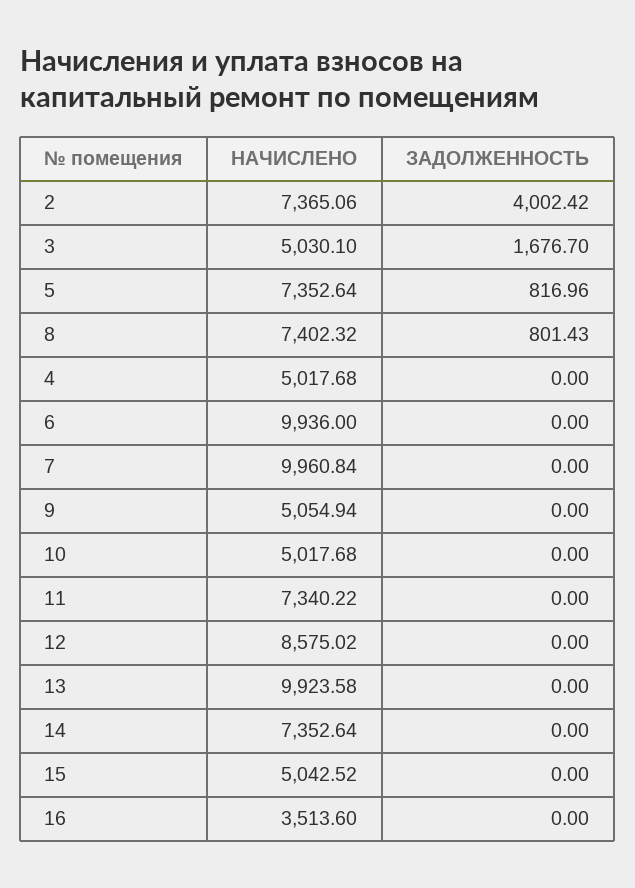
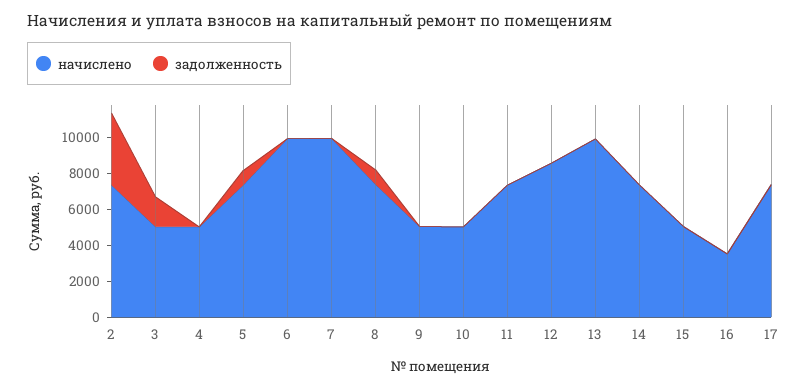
  {
    "НАЧИСЛЕНО": {
      "2": 7365.06,
      "3": 5030.1,
      "5": 7352.64,
      "8": 7402.32,
      "4": 5017.68,
      "6": 9936,
      "7": 9960.84,
      "9": 5054.94,
      "10": 5017.68,
      "11": 7340.22,
      "12": 8575.02,
      "13": 9923.58,
      "14": 7352.64,
      "15": 5042.52,
-     "16": 3513.6
+     "16": 3513.6,
+     "17": 7500
    },
    "ЗАДОЛЖЕННОСТЬ": {
      "2": 4002.42,
      "3": 1676.7,
      "5": 816.96,
      "8": 801.43,
      "4": 0,
      "6": 0,
      "7": 0,
      "9": 0,
      "10": 0,
      "11": 0,
      "12": 0,
      "13": 0,
      "14": 0,
      "15": 0,
-     "16": 0
+     "16": 0,
+     "17": 0
    }
  }

